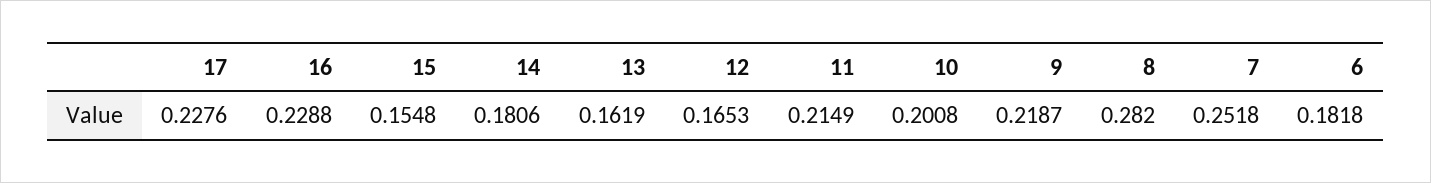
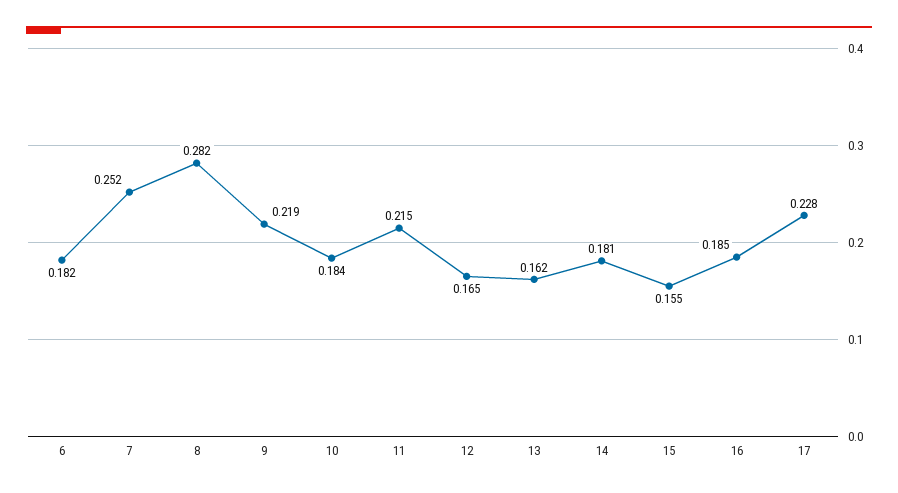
  {
    "17": 0.2276,
-   "16": 0.2288,
+   "16": 0.185,
    "15": 0.1548,
    "14": 0.1806,
    "13": 0.1619,
    "12": 0.1653,
    "11": 0.2149,
-   "10": 0.2008,
+   "10": 0.184,
    "9": 0.2187,
    "8": 0.282,
    "7": 0.2518,
    "6": 0.1818
  }

